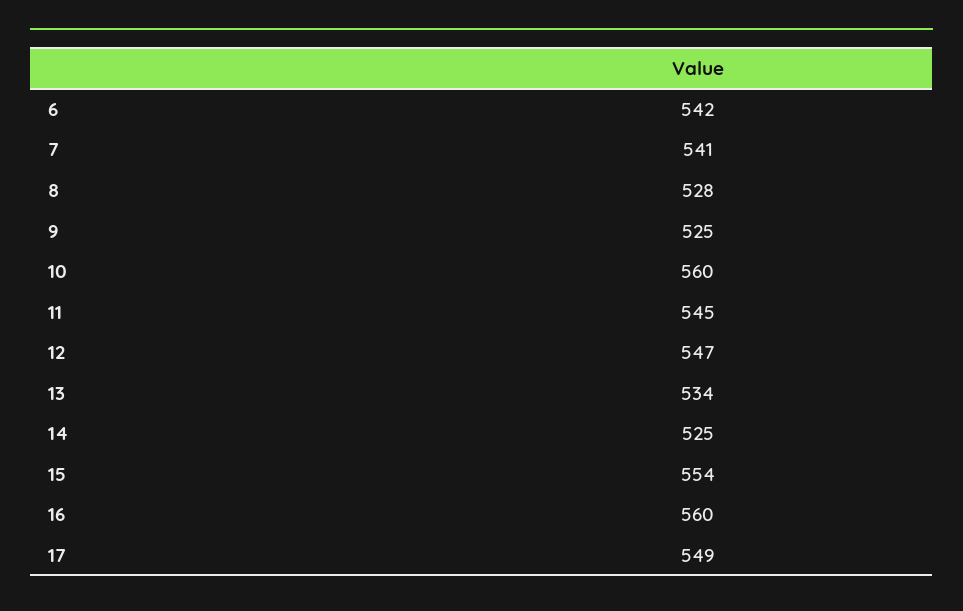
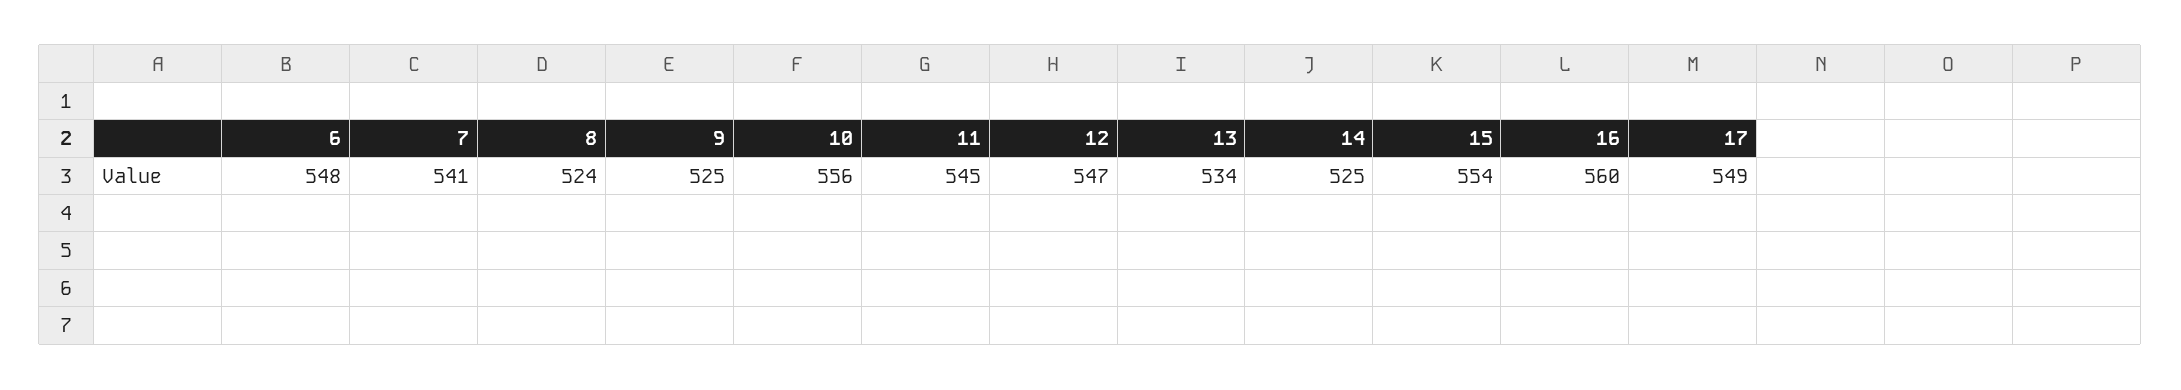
  {
-   "6": 542,
+   "6": 548,
    "7": 541,
-   "8": 528,
+   "8": 524,
    "9": 525,
-   "10": 560,
+   "10": 556,
    "11": 545,
    "12": 547,
    "13": 534,
    "14": 525,
    "15": 554,
    "16": 560,
    "17": 549
  }

